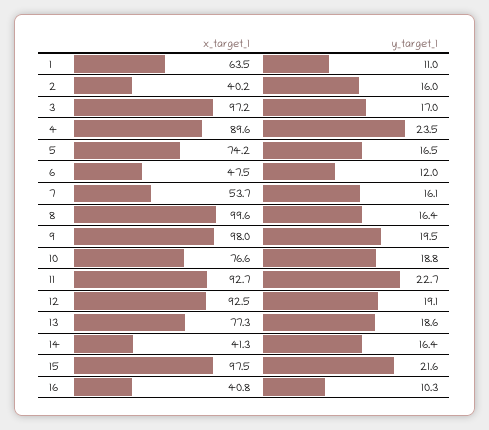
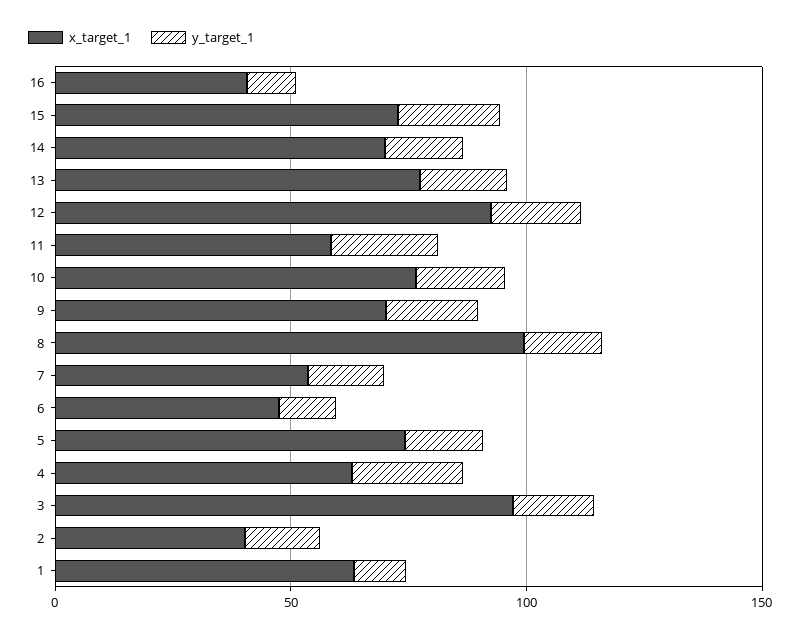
  {
    "x_target_1": {
      "1": 63.5,
      "2": 40.2,
      "3": 97.2,
-     "4": 89.6,
+     "4": 60,
      "5": 74.2,
      "6": 47.5,
      "7": 53.7,
      "8": 99.6,
-     "9": 98,
+     "9": 70,
      "10": 76.6,
-     "11": 92.7,
+     "11": 60,
      "12": 92.5,
      "13": 77.3,
-     "14": 41.3,
+     "14": 70,
-     "15": 97.5,
+     "15": 70,
      "16": 40.8
    },
    "y_target_1": {
      "1": 11,
      "2": 16,
      "3": 17,
      "4": 23.5,
      "5": 16.5,
      "6": 12,
      "7": 16.1,
      "8": 16.4,
      "9": 19.5,
      "10": 18.8,
      "11": 22.7,
      "12": 19.1,
      "13": 18.6,
      "14": 16.4,
      "15": 21.6,
      "16": 10.3
    }
  }

